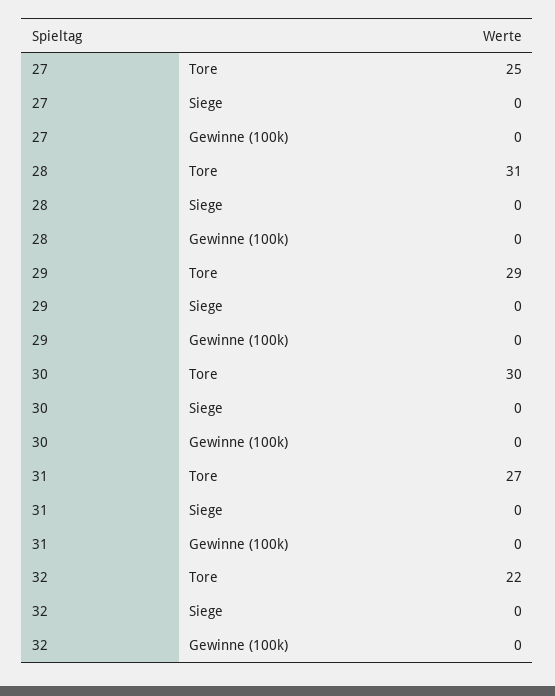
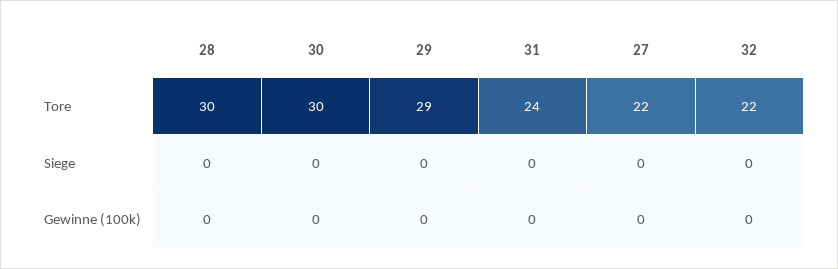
  {
    "27": {
-     "Tore": 25,
+     "Tore": 22,
      "Siege": 0,
      "Gewinne (100k)": 0
    },
    "28": {
-     "Tore": 31,
+     "Tore": 30,
      "Siege": 0,
      "Gewinne (100k)": 0
    },
    "29": {
      "Tore": 29,
      "Siege": 0,
      "Gewinne (100k)": 0
    },
    "30": {
      "Tore": 30,
      "Siege": 0,
      "Gewinne (100k)": 0
    },
    "31": {
-     "Tore": 27,
+     "Tore": 24,
      "Siege": 0,
      "Gewinne (100k)": 0
    },
    "32": {
      "Tore": 22,
      "Siege": 0,
      "Gewinne (100k)": 0
    }
  }

